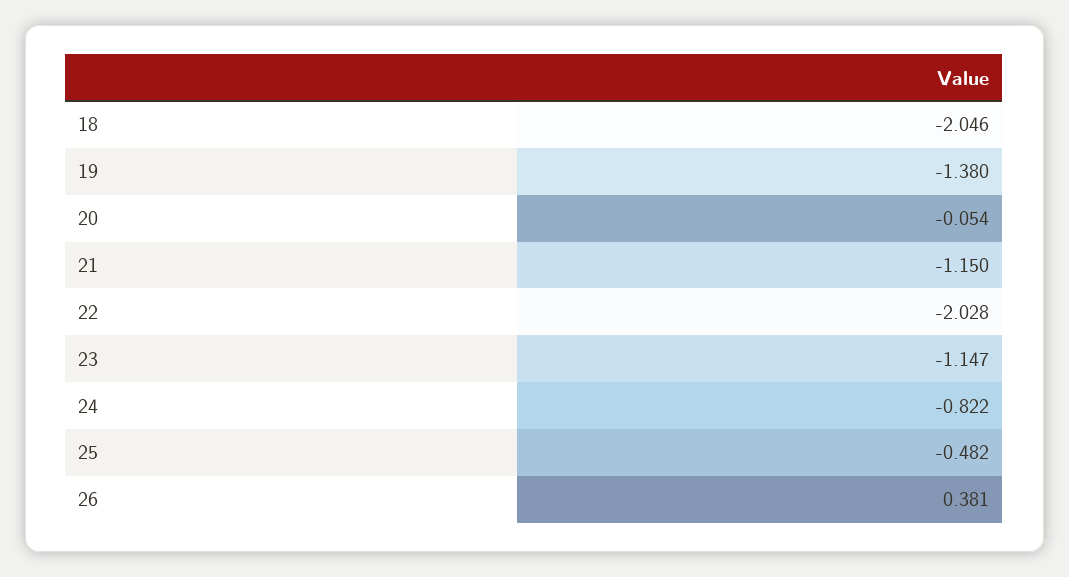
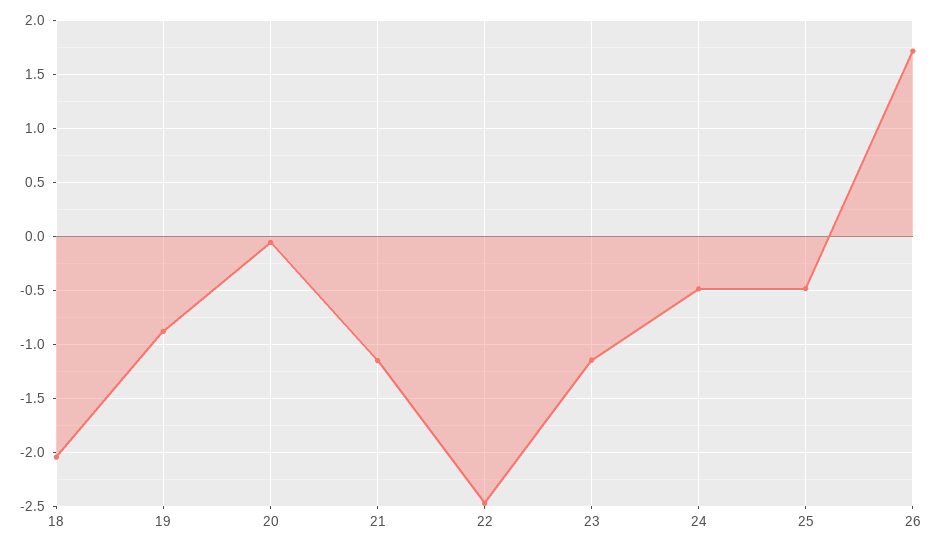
  {
    "18": -2.046,
-   "19": -1.38,
+   "19": -0.9,
    "20": -0.054,
    "21": -1.15,
-   "22": -2.028,
+   "22": -2.5,
    "23": -1.147,
-   "24": -0.822,
+   "24": -0.5,
    "25": -0.482,
-   "26": 0.381
+   "26": 1.7
  }

